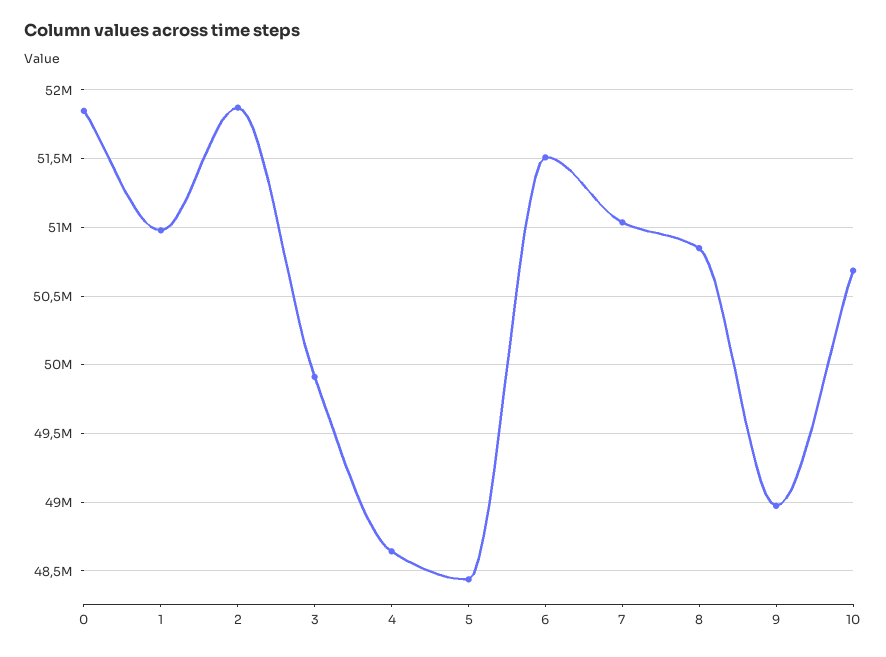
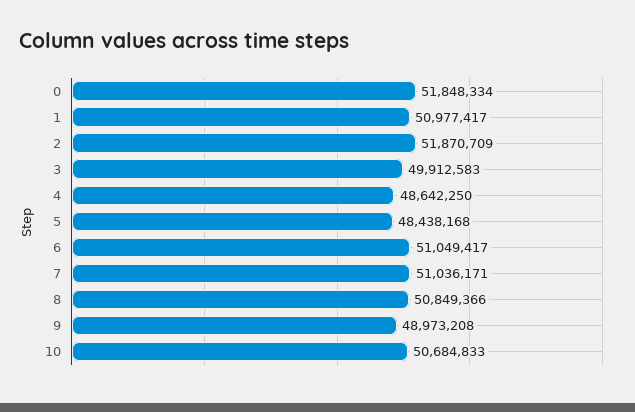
  {
    "0": 51848334,
    "1": 50977417,
    "2": 51870709,
    "3": 49912583,
    "4": 48642250,
    "5": 48438168,
-   "6": 51500000,
+   "6": 51049417,
    "7": 51036171,
    "8": 50849366,
    "9": 48973208,
    "10": 50684833
  }

